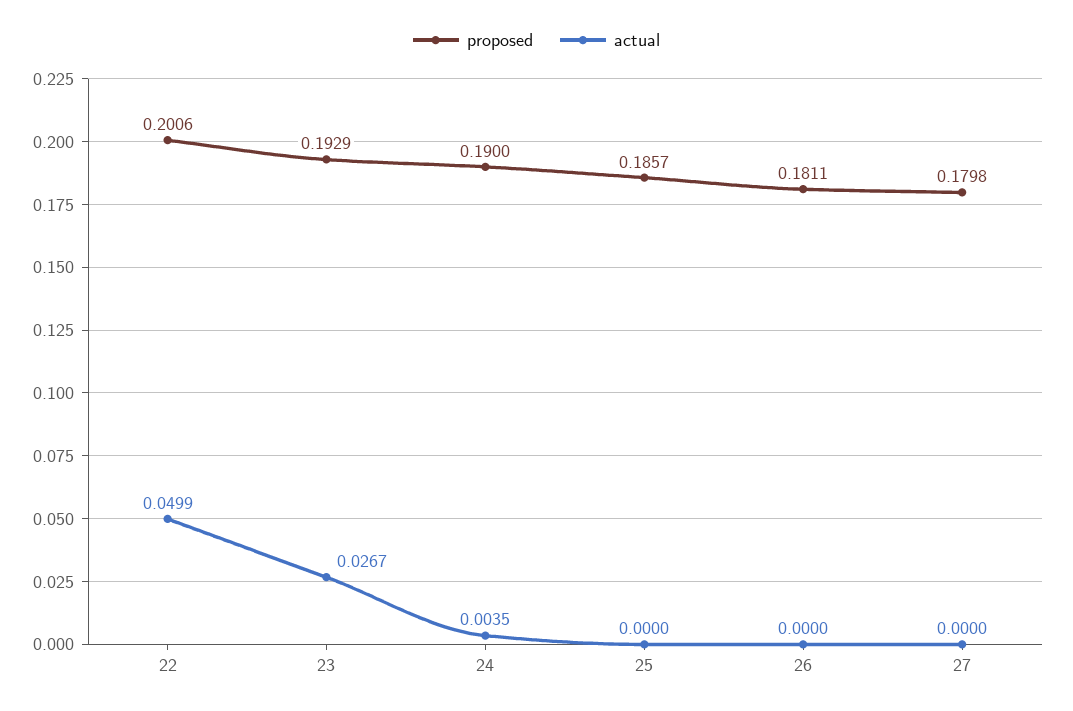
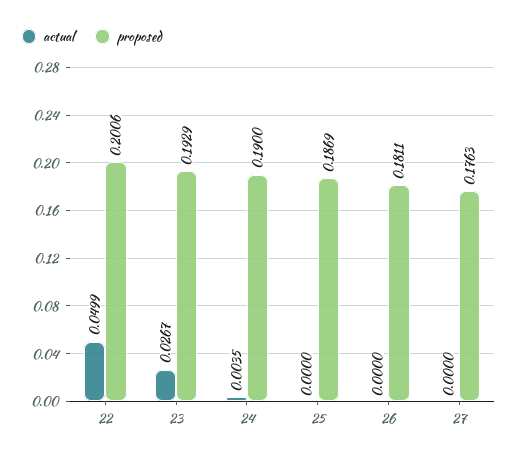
  {
    "proposed": {
      "22": 0.2006,
      "23": 0.1929,
      "24": 0.19,
-     "25": 0.1857,
+     "25": 0.1869,
      "26": 0.1811,
-     "27": 0.1798
+     "27": 0.1763
    },
    "actual": {
      "22": 0.0499,
      "23": 0.0267,
      "24": 0.0035,
      "25": 0,
      "26": 0,
      "27": 0
    }
  }

